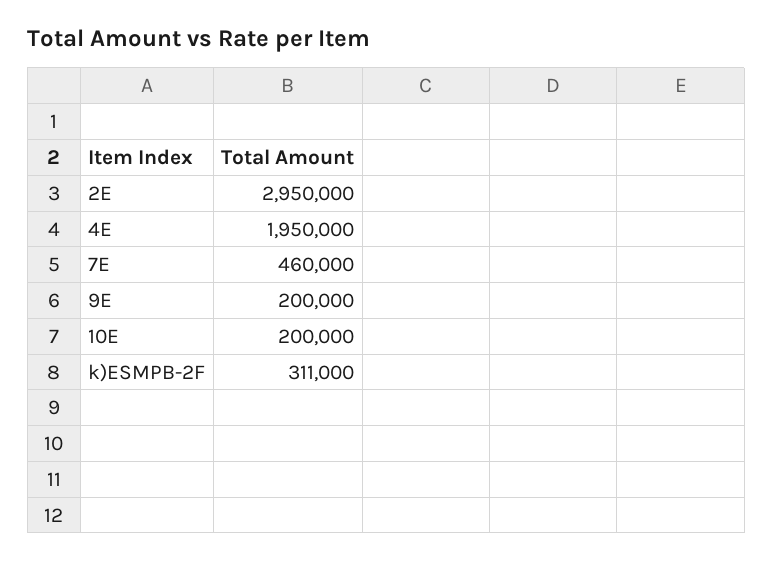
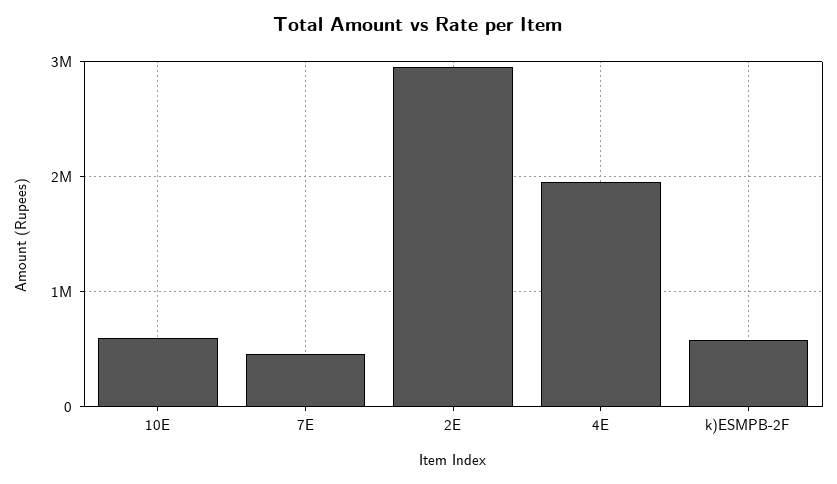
  {
    "2E": 2950000,
    "4E": 1950000,
    "7E": 460000,
-   "9E": 200000,
-   "10E": 200000,
+   "10E": 600000,
-   "k)ESMPB-2F": 311000
+   "k)ESMPB-2F": 600000
  }

